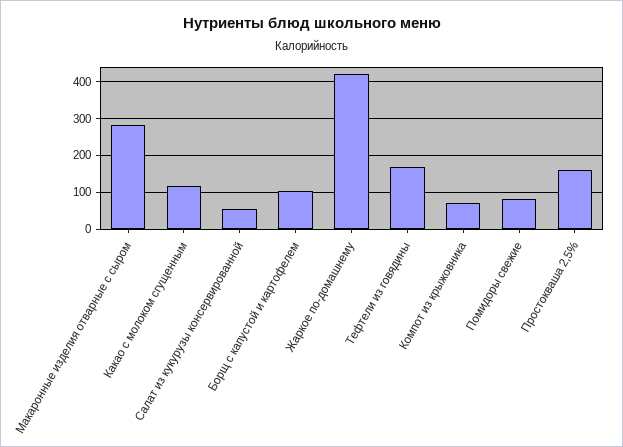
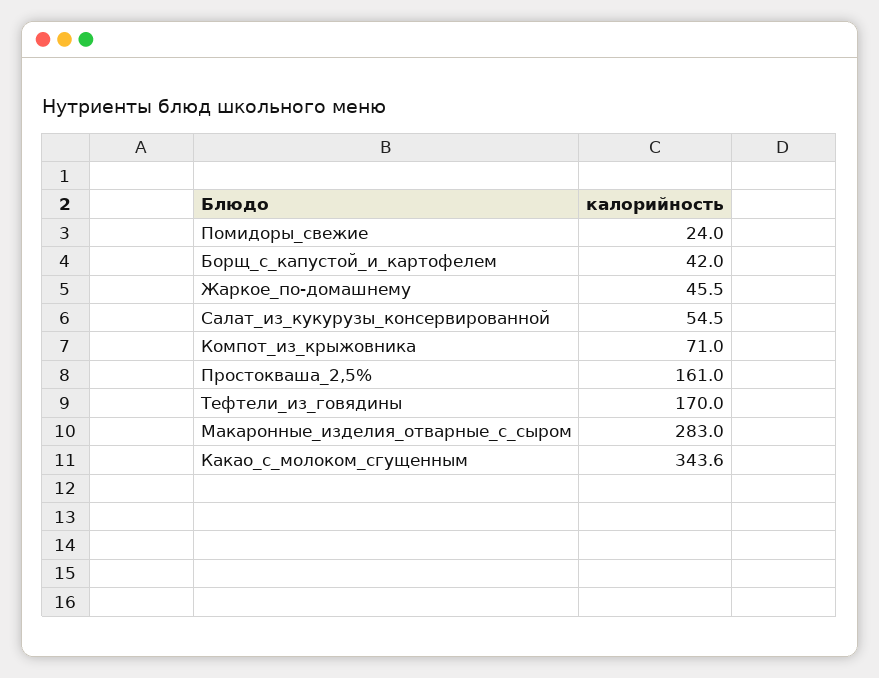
  {
    "Макаронные изделия отварные с сыром": 283,
-   "Какао с молоком сгущенным": 120,
+   "Какао с молоком сгущенным": 343.6,
    "Салат из кукурузы консервированной": 54.5,
-   "Борщ с капустой и картофелем": 100,
+   "Борщ с капустой и картофелем": 42,
-   "Жаркое по-домашнему": 420,
+   "Жаркое по-домашнему": 45.5,
    "Тефтели из говядины": 170,
    "Компот из крыжовника": 71,
-   "Помидоры свежие": 80,
+   "Помидоры свежие": 24,
    "Простокваша 2,5%": 161
  }

